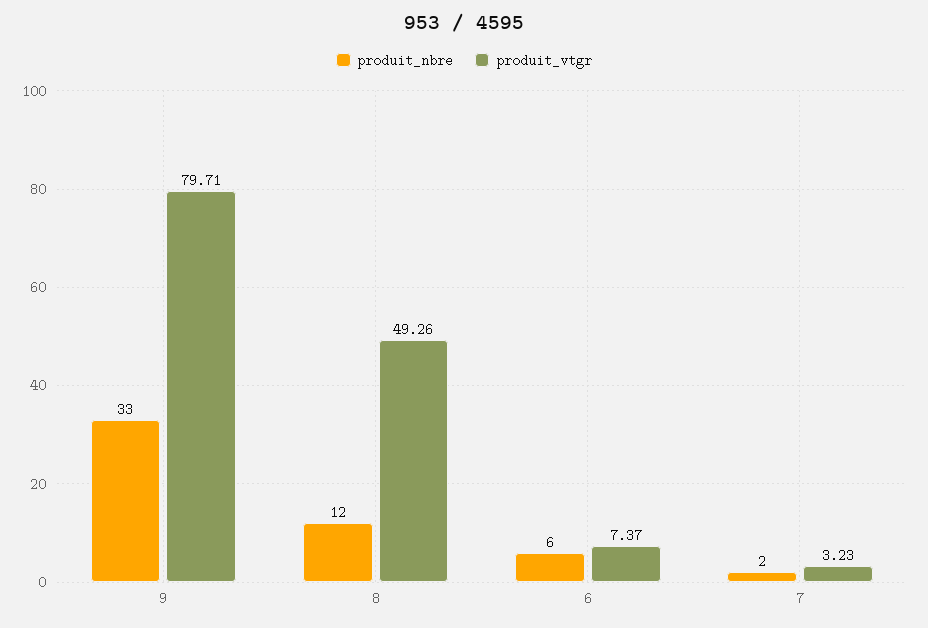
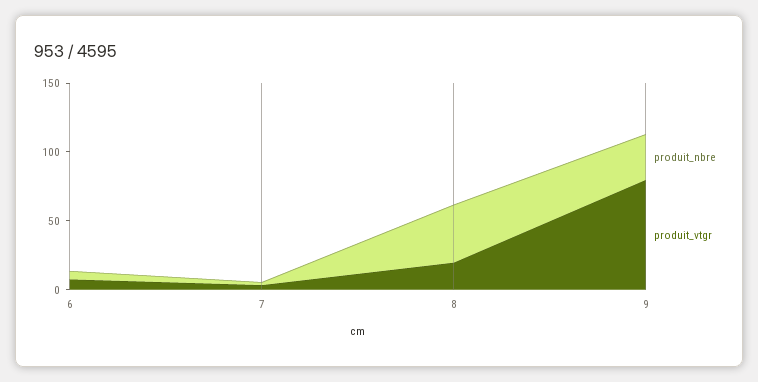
  {
    "produit_nbre": {
      "9": 33,
-     "8": 12,
+     "8": 40,
      "6": 6,
      "7": 2
    },
    "produit_vtgr": {
      "9": 79.71,
-     "8": 49.26,
+     "8": 20,
      "6": 7.37,
      "7": 3.23
    }
  }

